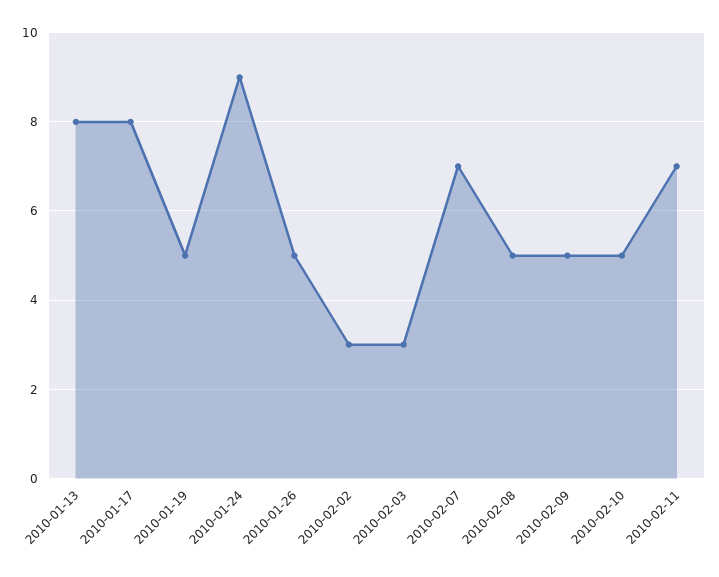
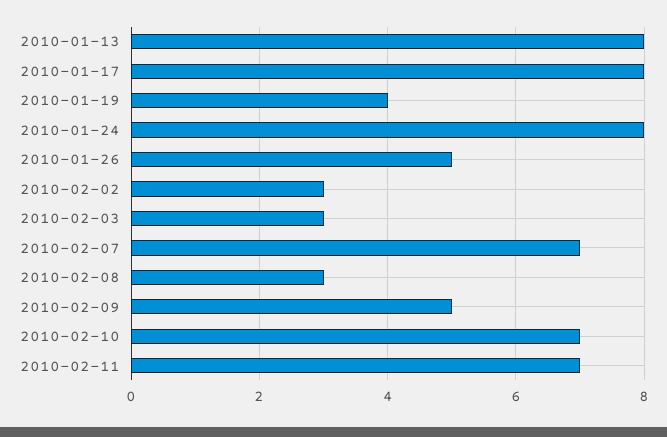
  {
    "2010-01-13": 8,
    "2010-01-17": 8,
-   "2010-01-19": 5,
+   "2010-01-19": 4,
-   "2010-01-24": 9,
+   "2010-01-24": 8,
    "2010-01-26": 5,
    "2010-02-02": 3,
    "2010-02-03": 3,
    "2010-02-07": 7,
-   "2010-02-08": 5,
+   "2010-02-08": 3,
    "2010-02-09": 5,
-   "2010-02-10": 5,
+   "2010-02-10": 7,
    "2010-02-11": 7
  }

